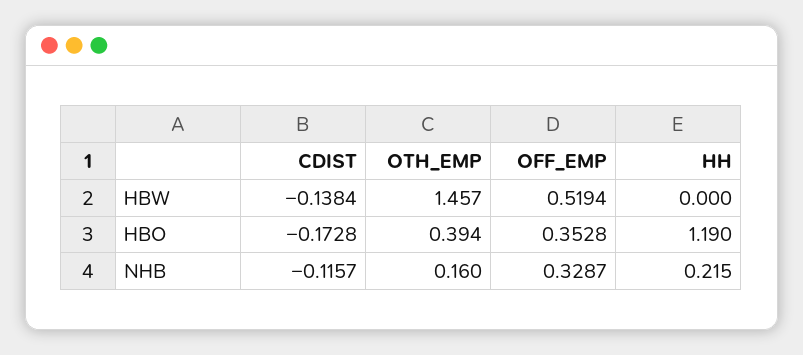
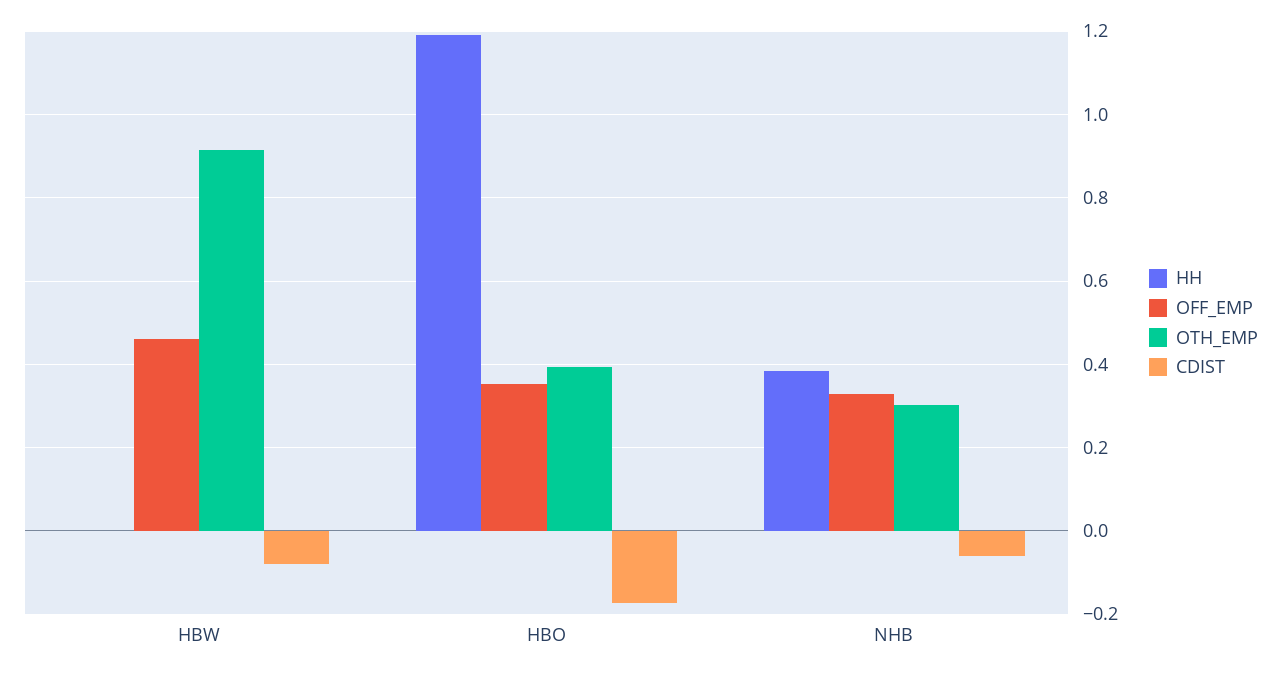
  {
    "CDIST": {
-     "HBW": -0.1384,
+     "HBW": -0.08,
      "HBO": -0.1728,
-     "NHB": -0.1157
+     "NHB": -0.06
    },
    "OTH_EMP": {
-     "HBW": 1.457,
+     "HBW": 0.92,
      "HBO": 0.394,
-     "NHB": 0.16
+     "NHB": 0.3
    },
    "OFF_EMP": {
-     "HBW": 0.5194,
+     "HBW": 0.46,
      "HBO": 0.3528,
      "NHB": 0.3287
    },
    "HH": {
      "HBW": 0,
      "HBO": 1.19,
-     "NHB": 0.215
+     "NHB": 0.38
    }
  }

